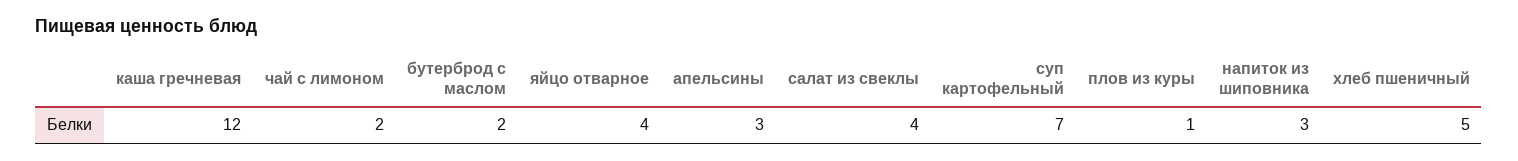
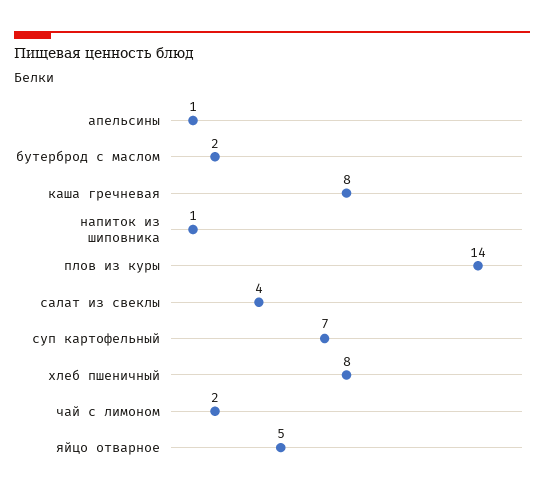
  {
-   "каша гречневая": 12,
+   "каша гречневая": 8,
    "чай с лимоном": 2,
    "бутерброд с маслом": 2,
-   "яйцо отварное": 4,
+   "яйцо отварное": 5,
-   "апельсины": 3,
+   "апельсины": 1,
    "салат из свеклы": 4,
    "суп картофельный": 7,
-   "плов из куры": 1,
+   "плов из куры": 14,
-   "напиток из шиповника": 3,
+   "напиток из шиповника": 1,
-   "хлеб пшеничный": 5
+   "хлеб пшеничный": 8
  }

